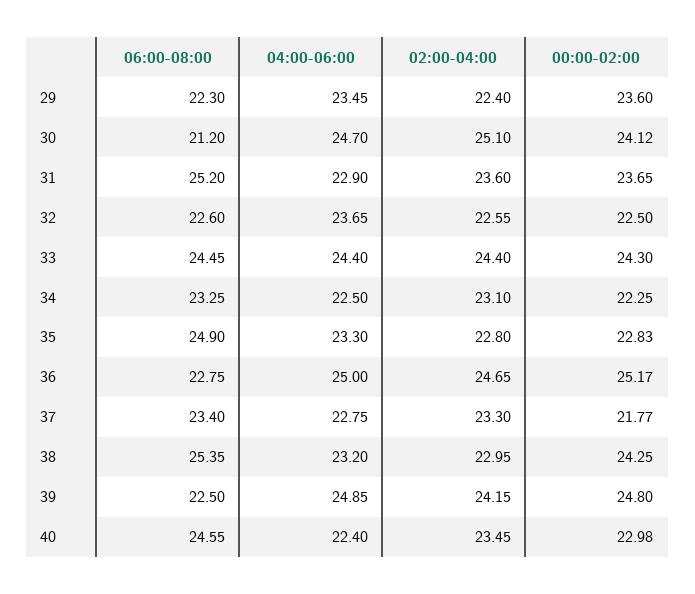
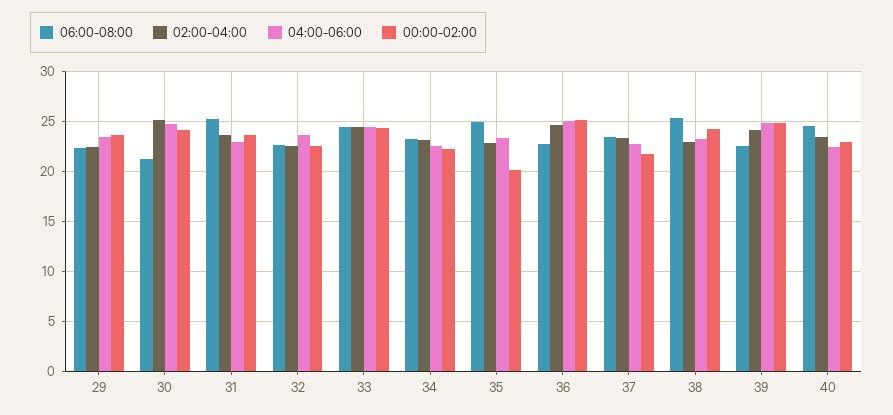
  {
    "06:00-08:00": {
      "29": 22.3,
      "30": 21.2,
      "31": 25.2,
      "32": 22.6,
      "33": 24.45,
      "34": 23.25,
      "35": 24.9,
      "36": 22.75,
      "37": 23.4,
      "38": 25.35,
      "39": 22.5,
      "40": 24.55
    },
    "04:00-06:00": {
      "29": 23.45,
      "30": 24.7,
      "31": 22.9,
      "32": 23.65,
      "33": 24.4,
      "34": 22.5,
      "35": 23.3,
      "36": 25,
      "37": 22.75,
      "38": 23.2,
      "39": 24.85,
      "40": 22.4
    },
    "02:00-04:00": {
      "29": 22.4,
      "30": 25.1,
      "31": 23.6,
      "32": 22.55,
      "33": 24.4,
      "34": 23.1,
      "35": 22.8,
      "36": 24.65,
      "37": 23.3,
      "38": 22.95,
      "39": 24.15,
      "40": 23.45
    },
    "00:00-02:00": {
      "29": 23.6,
      "30": 24.12,
      "31": 23.65,
      "32": 22.5,
      "33": 24.3,
      "34": 22.25,
-     "35": 22.83,
+     "35": 20,
      "36": 25.17,
      "37": 21.77,
      "38": 24.25,
      "39": 24.8,
      "40": 22.98
    }
  }

